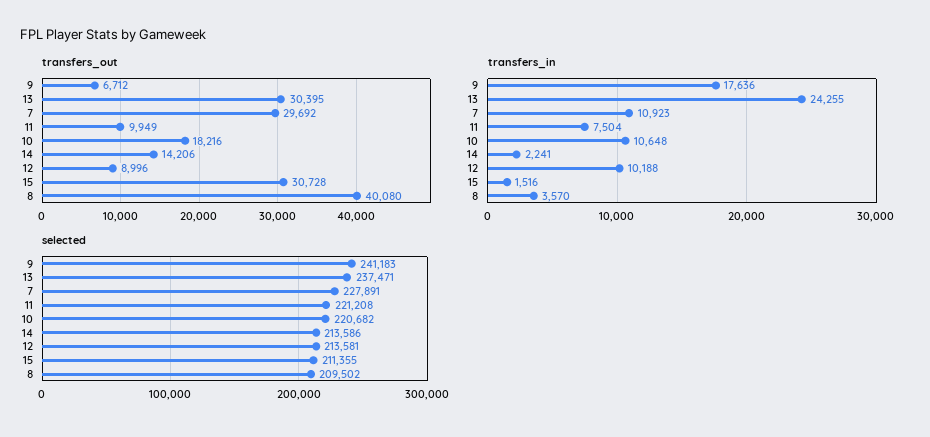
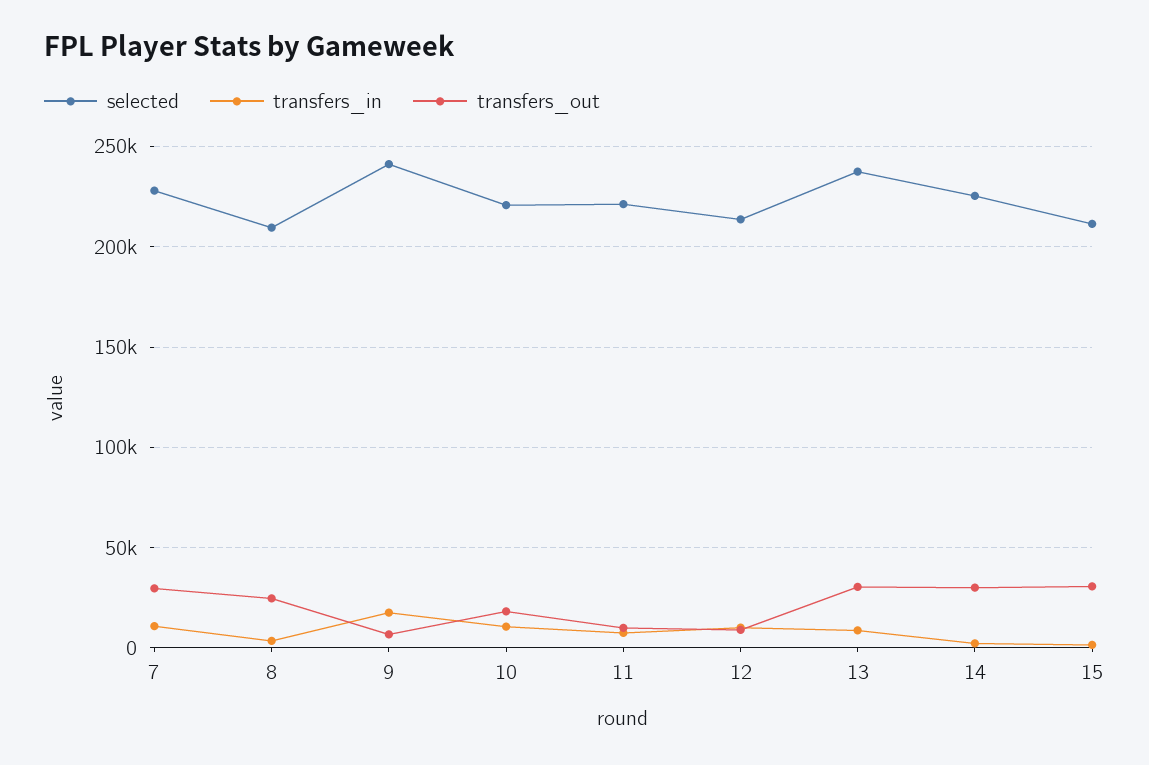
  {
    "transfers_out": {
      "9": 6712,
      "13": 30395,
      "7": 29692,
      "11": 9949,
      "10": 18216,
-     "14": 14206,
+     "14": 30000,
      "12": 8996,
      "15": 30728,
-     "8": 40080
+     "8": 25000
    },
    "transfers_in": {
      "9": 17636,
-     "13": 24255,
+     "13": 10000,
      "7": 10923,
      "11": 7504,
      "10": 10648,
      "14": 2241,
      "12": 10188,
      "15": 1516,
      "8": 3570
    },
    "selected": {
      "9": 241183,
      "13": 237471,
      "7": 227891,
      "11": 221208,
      "10": 220682,
-     "14": 213586,
+     "14": 225000,
      "12": 213581,
      "15": 211355,
      "8": 209502
    }
  }

